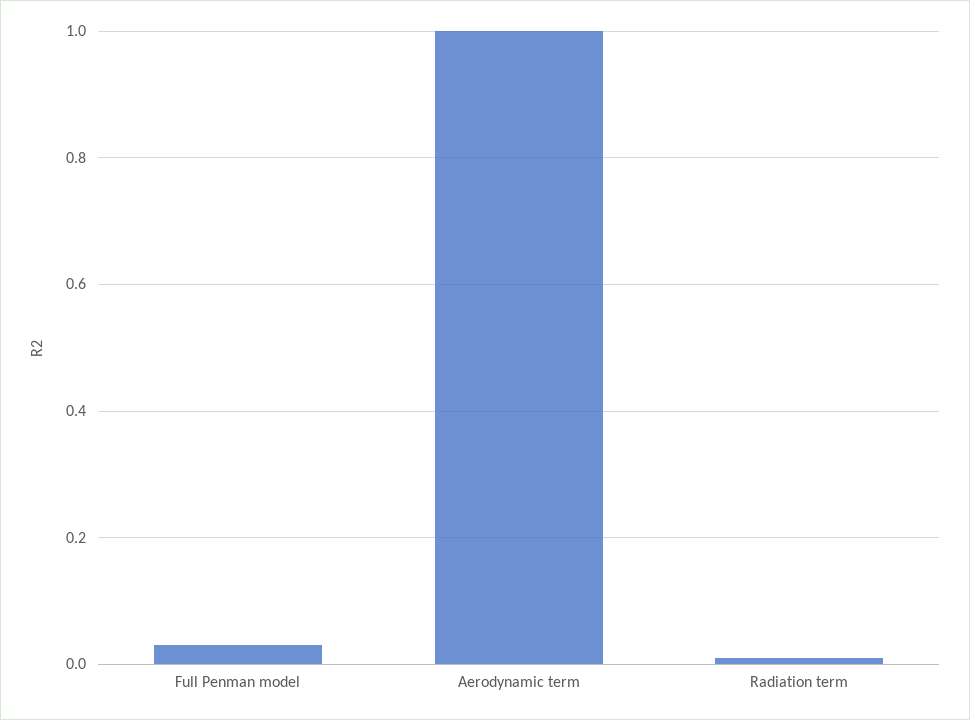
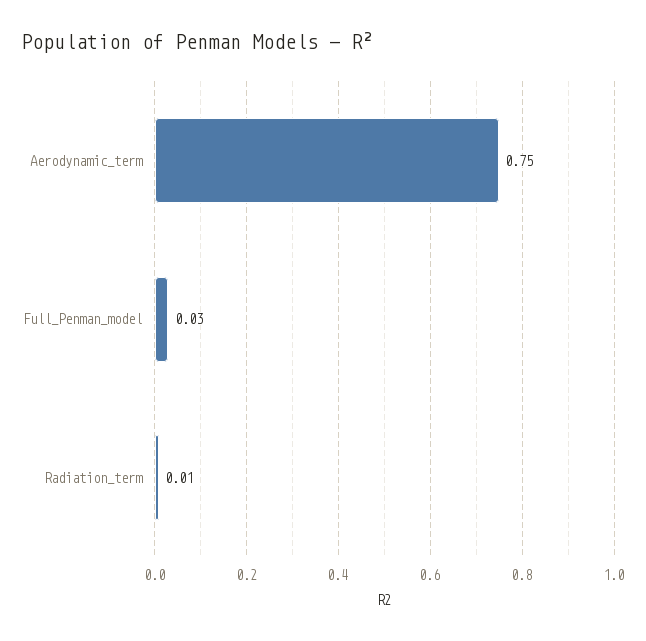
  {
    "Full Penman model": 0.03,
-   "Aerodynamic term": 1,
+   "Aerodynamic term": 0.75,
    "Radiation term": 0.01
  }

